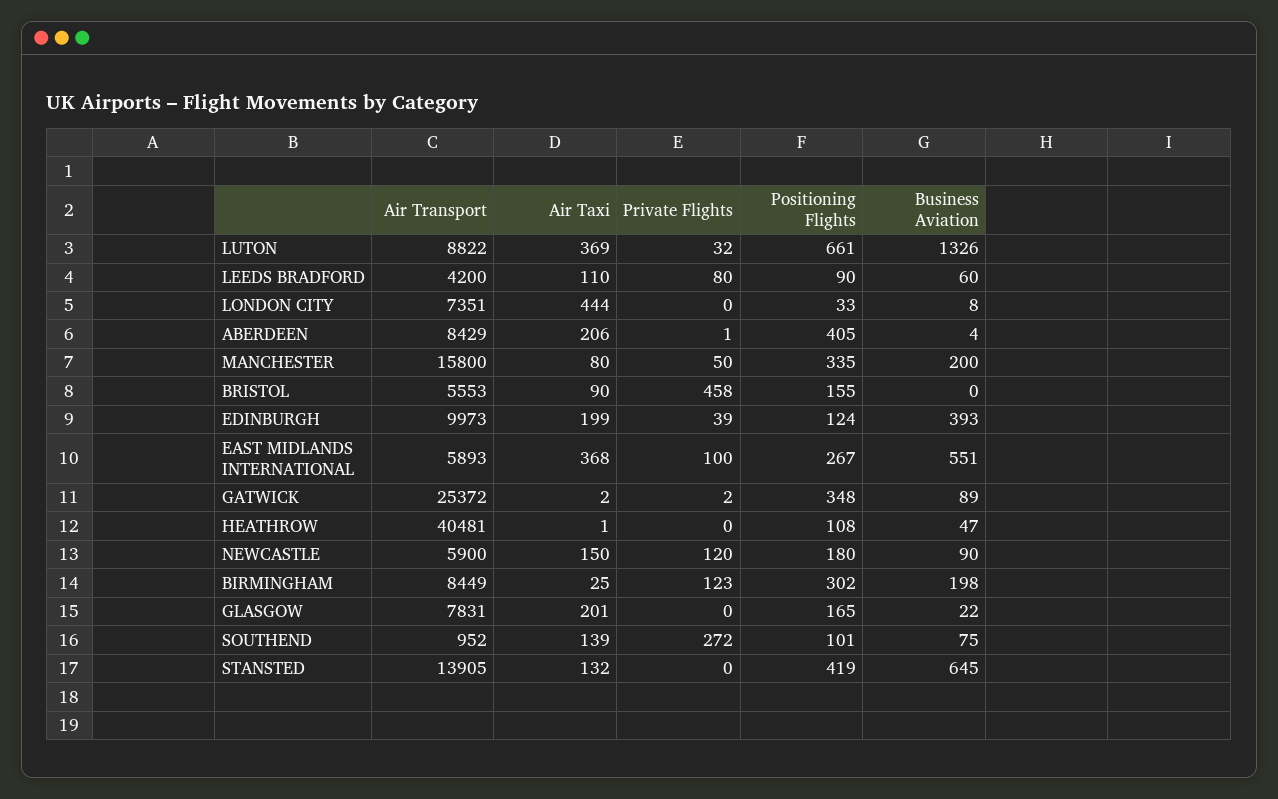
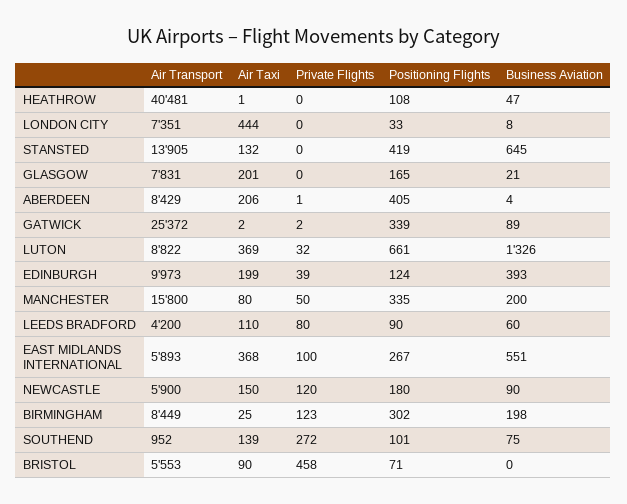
  {
    "Air Transport": {
      "LUTON": 8822,
      "LEEDS BRADFORD": 4200,
      "LONDON CITY": 7351,
      "ABERDEEN": 8429,
      "MANCHESTER": 15800,
      "BRISTOL": 5553,
      "EDINBURGH": 9973,
      "EAST MIDLANDS INTERNATIONAL": 5893,
      "GATWICK": 25372,
      "HEATHROW": 40481,
      "NEWCASTLE": 5900,
      "BIRMINGHAM": 8449,
      "GLASGOW": 7831,
      "SOUTHEND": 952,
      "STANSTED": 13905
    },
    "Air Taxi": {
      "LUTON": 369,
      "LEEDS BRADFORD": 110,
      "LONDON CITY": 444,
      "ABERDEEN": 206,
      "MANCHESTER": 80,
      "BRISTOL": 90,
      "EDINBURGH": 199,
      "EAST MIDLANDS INTERNATIONAL": 368,
      "GATWICK": 2,
      "HEATHROW": 1,
      "NEWCASTLE": 150,
      "BIRMINGHAM": 25,
      "GLASGOW": 201,
      "SOUTHEND": 139,
      "STANSTED": 132
    },
    "Private Flights": {
      "LUTON": 32,
      "LEEDS BRADFORD": 80,
      "LONDON CITY": 0,
      "ABERDEEN": 1,
      "MANCHESTER": 50,
      "BRISTOL": 458,
      "EDINBURGH": 39,
      "EAST MIDLANDS INTERNATIONAL": 100,
      "GATWICK": 2,
      "HEATHROW": 0,
      "NEWCASTLE": 120,
      "BIRMINGHAM": 123,
      "GLASGOW": 0,
      "SOUTHEND": 272,
      "STANSTED": 0
    },
    "Positioning Flights": {
      "LUTON": 661,
      "LEEDS BRADFORD": 90,
      "LONDON CITY": 33,
      "ABERDEEN": 405,
      "MANCHESTER": 335,
-     "BRISTOL": 155,
+     "BRISTOL": 71,
      "EDINBURGH": 124,
      "EAST MIDLANDS INTERNATIONAL": 267,
-     "GATWICK": 348,
+     "GATWICK": 339,
      "HEATHROW": 108,
      "NEWCASTLE": 180,
      "BIRMINGHAM": 302,
      "GLASGOW": 165,
      "SOUTHEND": 101,
      "STANSTED": 419
    },
    "Business Aviation": {
      "LUTON": 1326,
      "LEEDS BRADFORD": 60,
      "LONDON CITY": 8,
      "ABERDEEN": 4,
      "MANCHESTER": 200,
      "BRISTOL": 0,
      "EDINBURGH": 393,
      "EAST MIDLANDS INTERNATIONAL": 551,
      "GATWICK": 89,
      "HEATHROW": 47,
      "NEWCASTLE": 90,
      "BIRMINGHAM": 198,
-     "GLASGOW": 22,
+     "GLASGOW": 21,
      "SOUTHEND": 75,
      "STANSTED": 645
    }
  }

